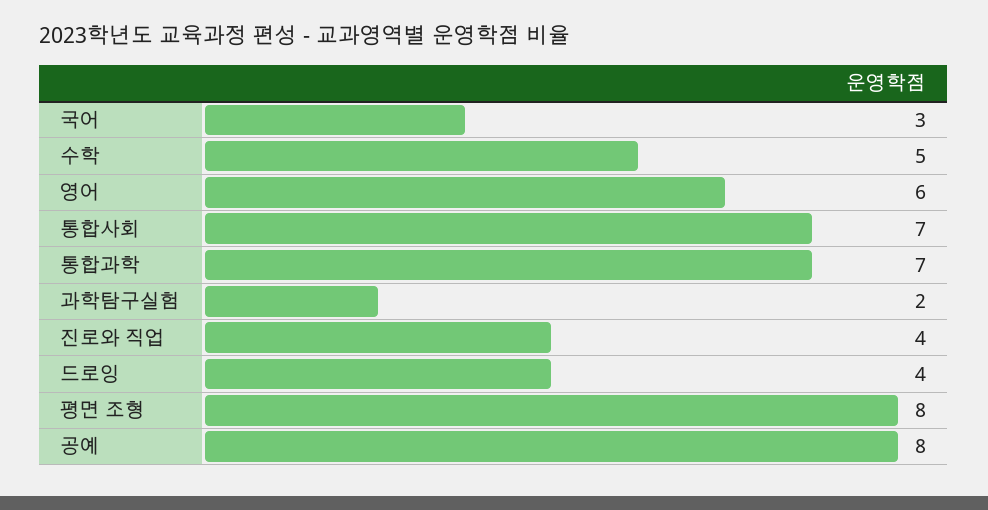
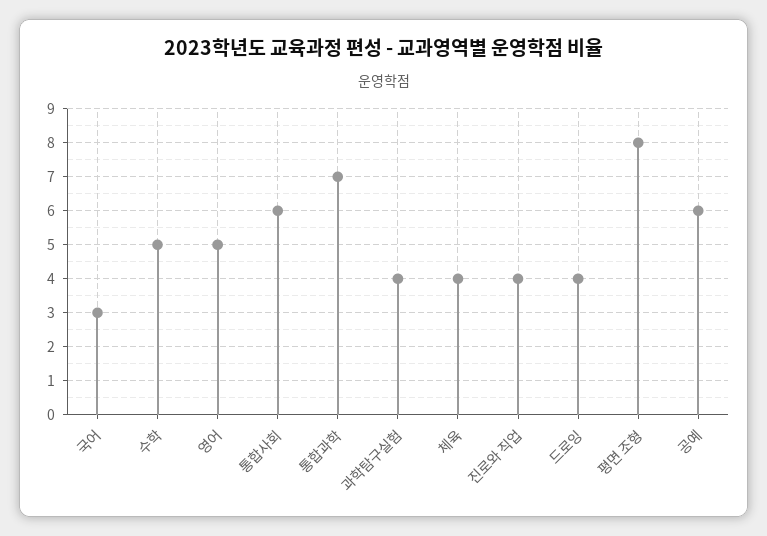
  {
    "국어": 3,
    "수학": 5,
-   "영어": 6,
+   "영어": 5,
-   "통합사회": 7,
+   "통합사회": 6,
    "통합과학": 7,
-   "과학탐구실험": 2,
+   "과학탐구실험": 4,
    "진로와 직업": 4,
    "드로잉": 4,
    "평면 조형": 8,
-   "공예": 8
+   "공예": 6,
+   "체육": 4
  }

